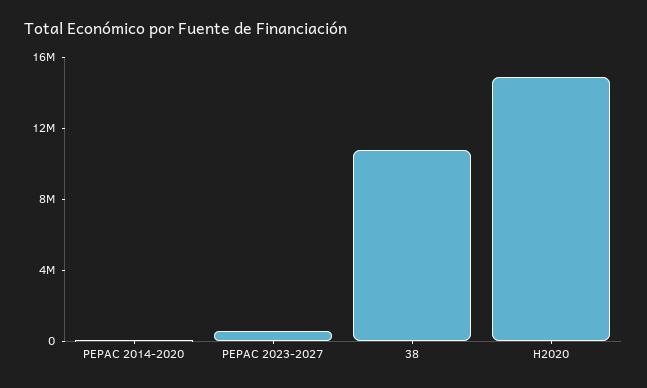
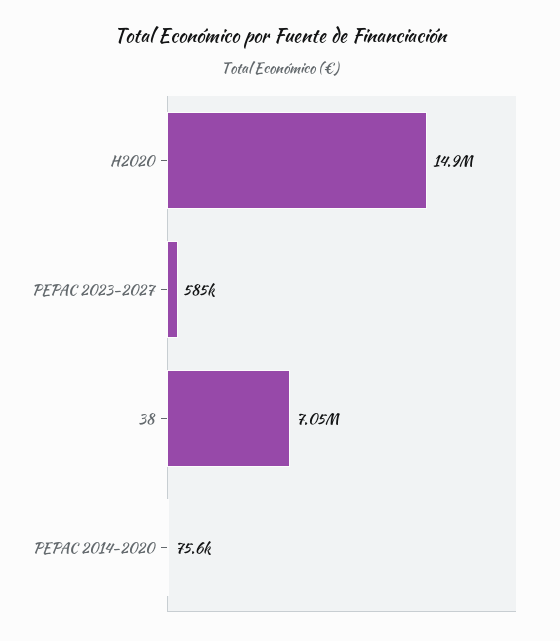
  {
    "PEPAC 2014-2020": 75600,
    "PEPAC 2023-2027": 585000,
-   "38": 11000000,
+   "38": 7050000,
    "H2020": 14900000
  }

